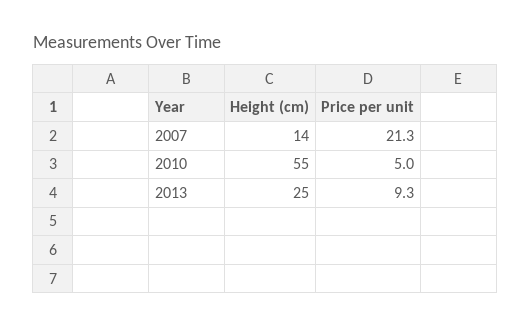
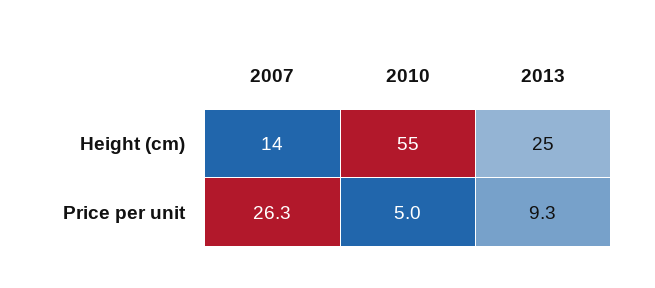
  {
    "Height (cm)": {
      "2007": 14,
      "2010": 55,
      "2013": 25
    },
    "Price per unit": {
-     "2007": 21.3,
+     "2007": 26.3,
      "2010": 5,
      "2013": 9.3
    }
  }

